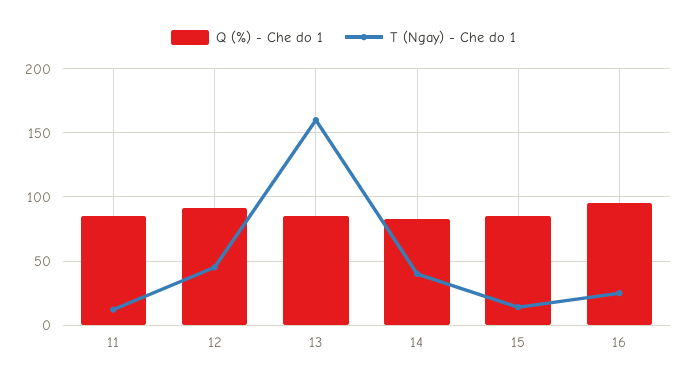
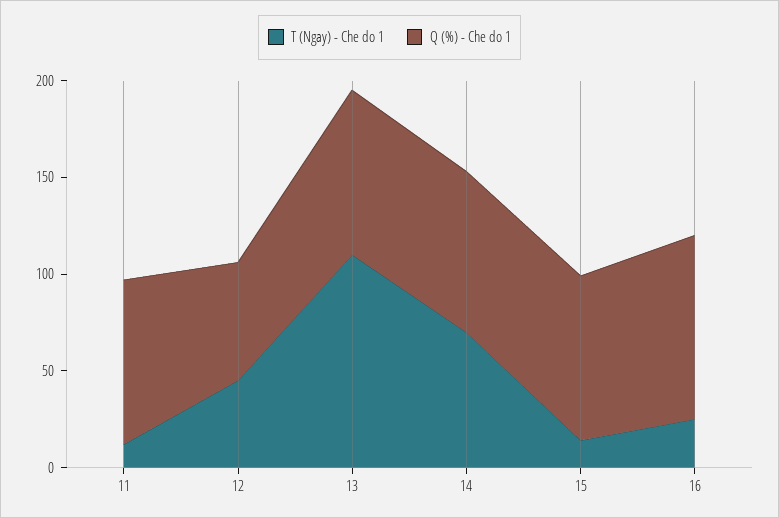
  {
    "Q (%) - Che do 1": {
      "11": 85,
-     "12": 90,
+     "12": 60,
      "13": 85,
      "14": 85,
      "15": 85,
      "16": 95
    },
    "T (Ngay) - Che do 1": {
      "11": 10,
      "12": 45,
-     "13": 160,
+     "13": 110,
-     "14": 40,
+     "14": 70,
      "15": 15,
      "16": 25
    }
  }

